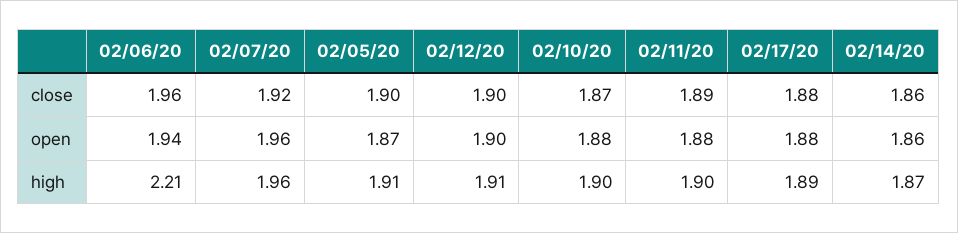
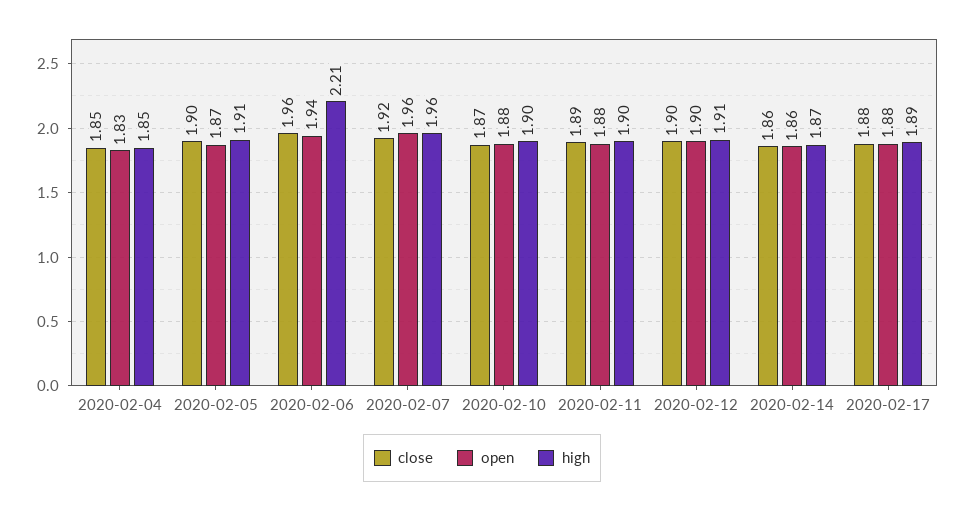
  {
    "close": {
      "02/06/20": 1.96,
      "02/07/20": 1.92,
      "02/05/20": 1.9,
      "02/12/20": 1.9,
      "02/10/20": 1.87,
      "02/11/20": 1.89,
      "02/17/20": 1.88,
-     "02/14/20": 1.86
+     "02/14/20": 1.86,
+     "2020-02-04": 1.85
    },
    "open": {
      "02/06/20": 1.94,
      "02/07/20": 1.96,
      "02/05/20": 1.87,
      "02/12/20": 1.9,
      "02/10/20": 1.88,
      "02/11/20": 1.88,
      "02/17/20": 1.88,
-     "02/14/20": 1.86
+     "02/14/20": 1.86,
+     "2020-02-04": 1.83
    },
    "high": {
      "02/06/20": 2.21,
      "02/07/20": 1.96,
      "02/05/20": 1.91,
      "02/12/20": 1.91,
      "02/10/20": 1.9,
      "02/11/20": 1.9,
      "02/17/20": 1.89,
-     "02/14/20": 1.87
+     "02/14/20": 1.87,
+     "2020-02-04": 1.85
    }
  }

